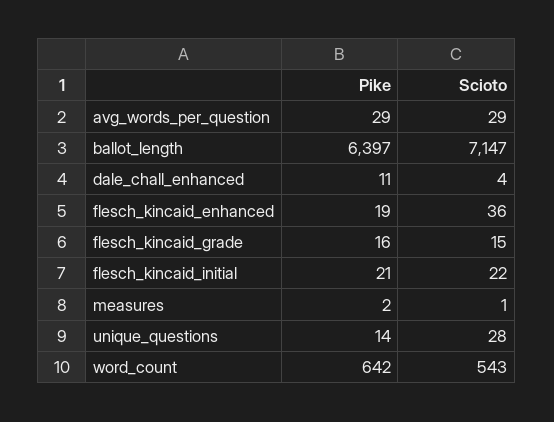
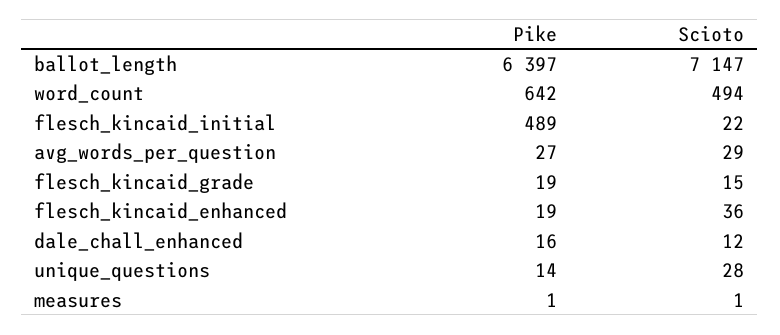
  {
    "Pike": {
-     "avg_words_per_question": 29,
+     "avg_words_per_question": 27,
      "ballot_length": 6397,
-     "dale_chall_enhanced": 11,
+     "dale_chall_enhanced": 16,
      "flesch_kincaid_enhanced": 19,
-     "flesch_kincaid_grade": 16,
+     "flesch_kincaid_grade": 19,
-     "flesch_kincaid_initial": 21,
+     "flesch_kincaid_initial": 489,
-     "measures": 2,
+     "measures": 1,
      "unique_questions": 14,
      "word_count": 642
    },
    "Scioto": {
      "avg_words_per_question": 29,
      "ballot_length": 7147,
-     "dale_chall_enhanced": 4,
+     "dale_chall_enhanced": 12,
      "flesch_kincaid_enhanced": 36,
      "flesch_kincaid_grade": 15,
      "flesch_kincaid_initial": 22,
      "measures": 1,
      "unique_questions": 28,
-     "word_count": 543
+     "word_count": 494
    }
  }

